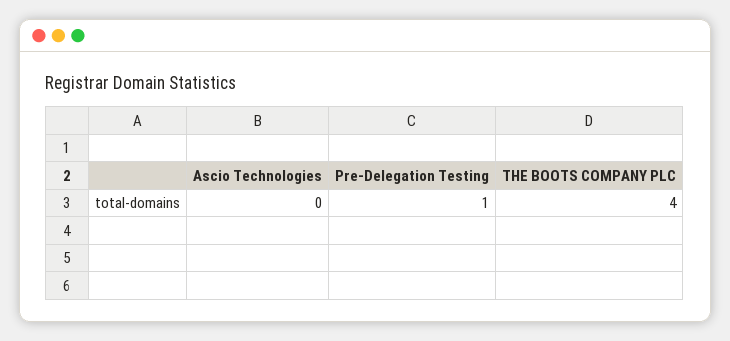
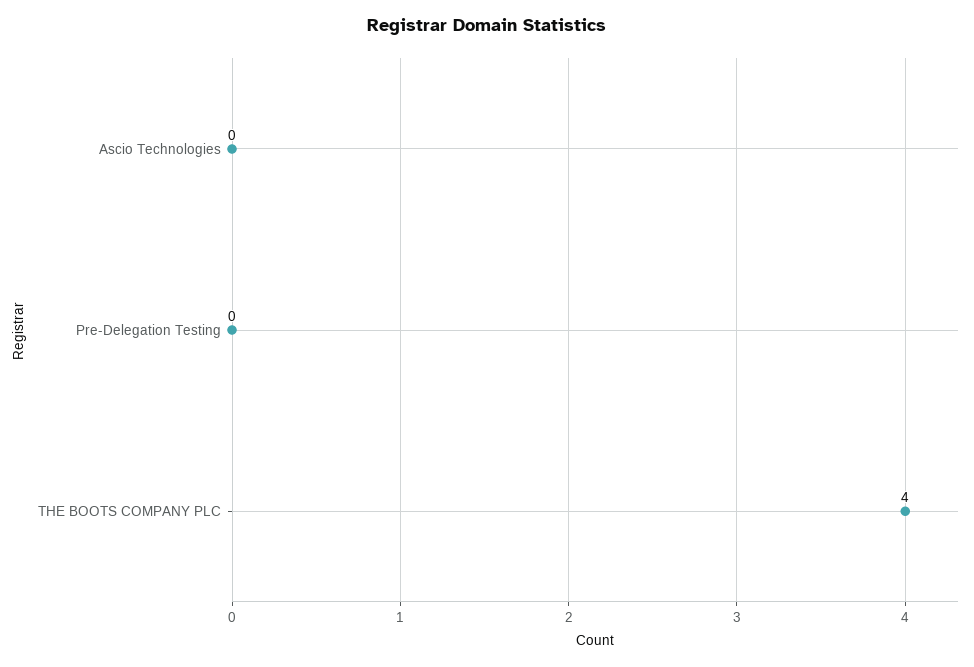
  {
    "Ascio Technologies": 0,
-   "Pre-Delegation Testing": 1,
+   "Pre-Delegation Testing": 0,
    "THE BOOTS COMPANY PLC": 4
  }

